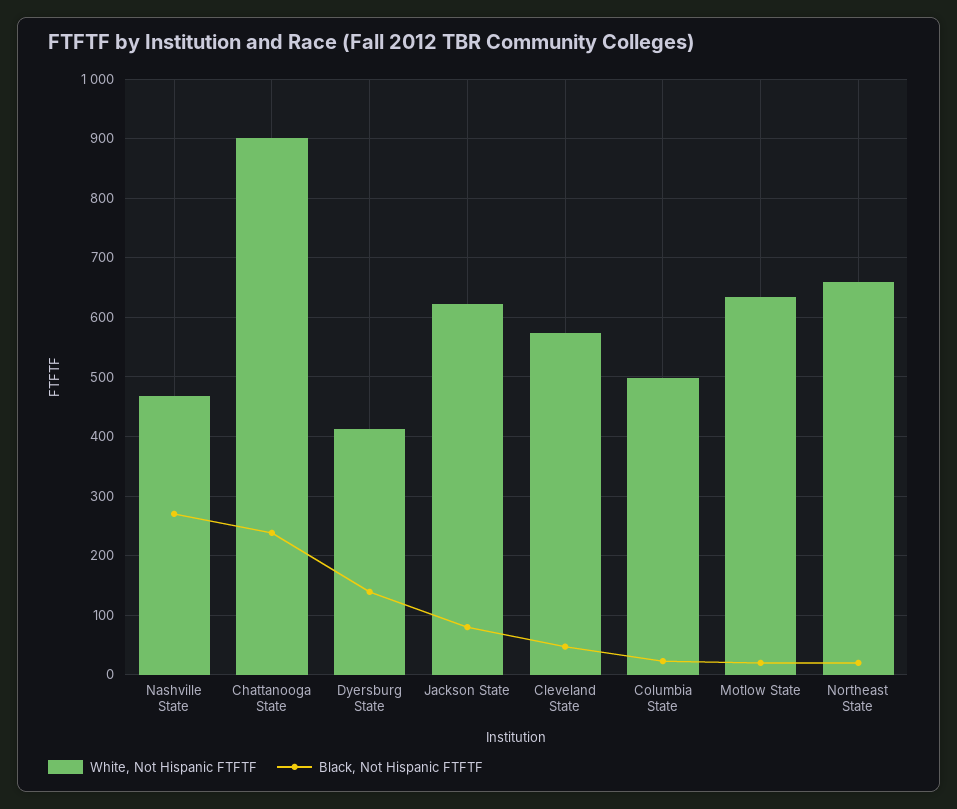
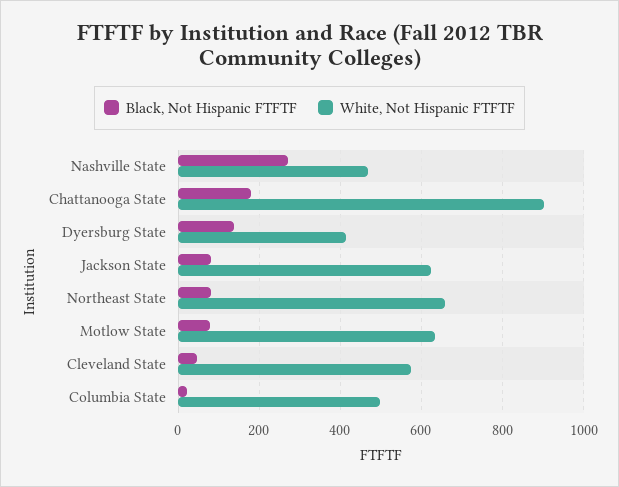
  {
    "White, Not Hispanic FTFTF": {
      "Nashville State": 460,
      "Chattanooga State": 900,
      "Dyersburg State": 420,
      "Jackson State": 620,
      "Cleveland State": 580,
      "Columbia State": 500,
      "Motlow State": 640,
      "Northeast State": 660
    },
    "Black, Not Hispanic FTFTF": {
      "Nashville State": 280,
-     "Chattanooga State": 240,
+     "Chattanooga State": 180,
      "Dyersburg State": 140,
      "Jackson State": 80,
      "Cleveland State": 40,
      "Columbia State": 20,
-     "Motlow State": 20,
+     "Motlow State": 80,
-     "Northeast State": 20
+     "Northeast State": 80
    }
  }

